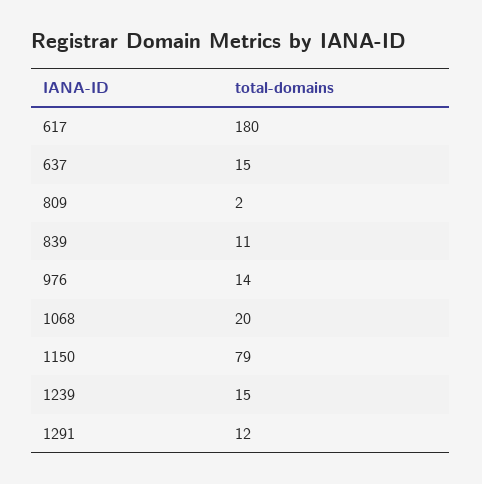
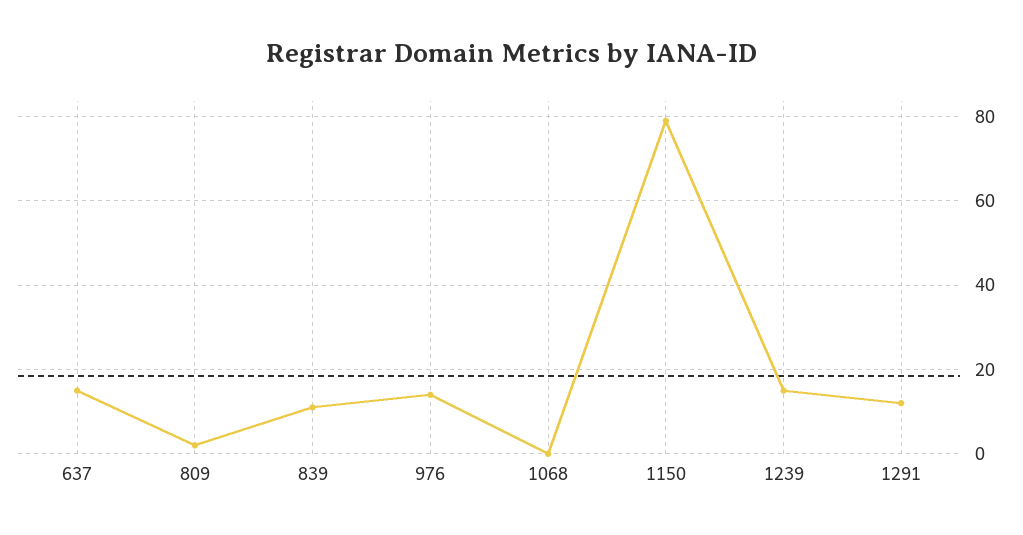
  {
-   "617": 180,
    "637": 15,
    "809": 2,
    "839": 11,
    "976": 14,
-   "1068": 20,
+   "1068": 0,
    "1150": 79,
    "1239": 15,
    "1291": 12
  }

